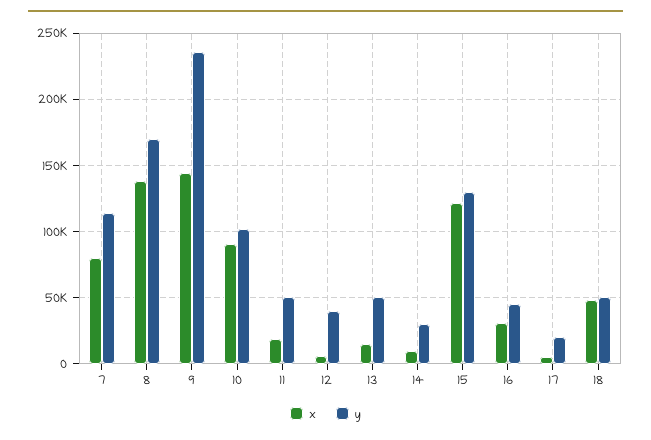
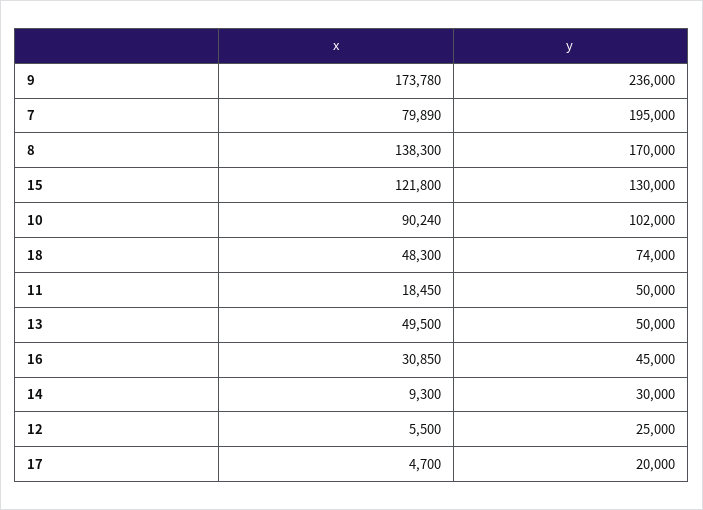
  {
    "x": {
      "7": 79890,
      "8": 138300,
-     "9": 145000,
+     "9": 173780,
      "10": 90240,
      "11": 18450,
      "12": 5500,
-     "13": 15000,
+     "13": 49500,
      "14": 9300,
      "15": 121800,
      "16": 30850,
      "17": 4700,
      "18": 48300
    },
    "y": {
-     "7": 115000,
+     "7": 195000,
      "8": 170000,
      "9": 236000,
      "10": 102000,
      "11": 50000,
-     "12": 40000,
+     "12": 25000,
      "13": 50000,
      "14": 30000,
      "15": 130000,
      "16": 45000,
      "17": 20000,
-     "18": 50000
+     "18": 74000
    }
  }

